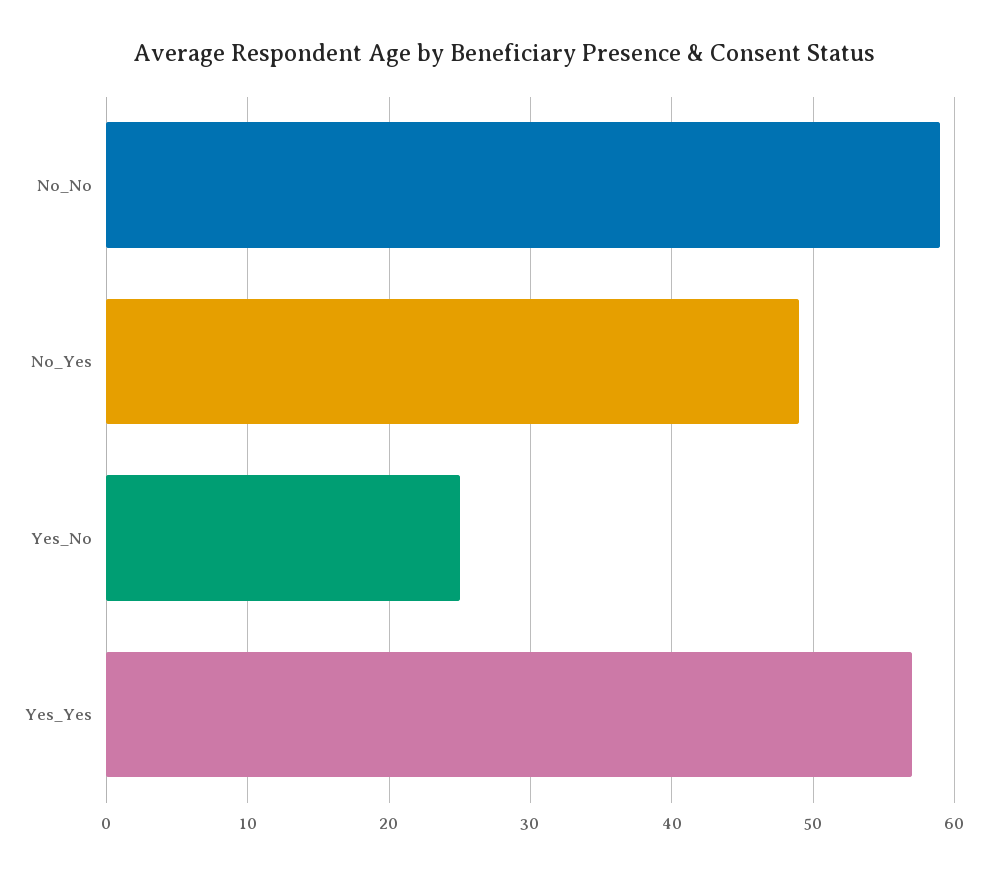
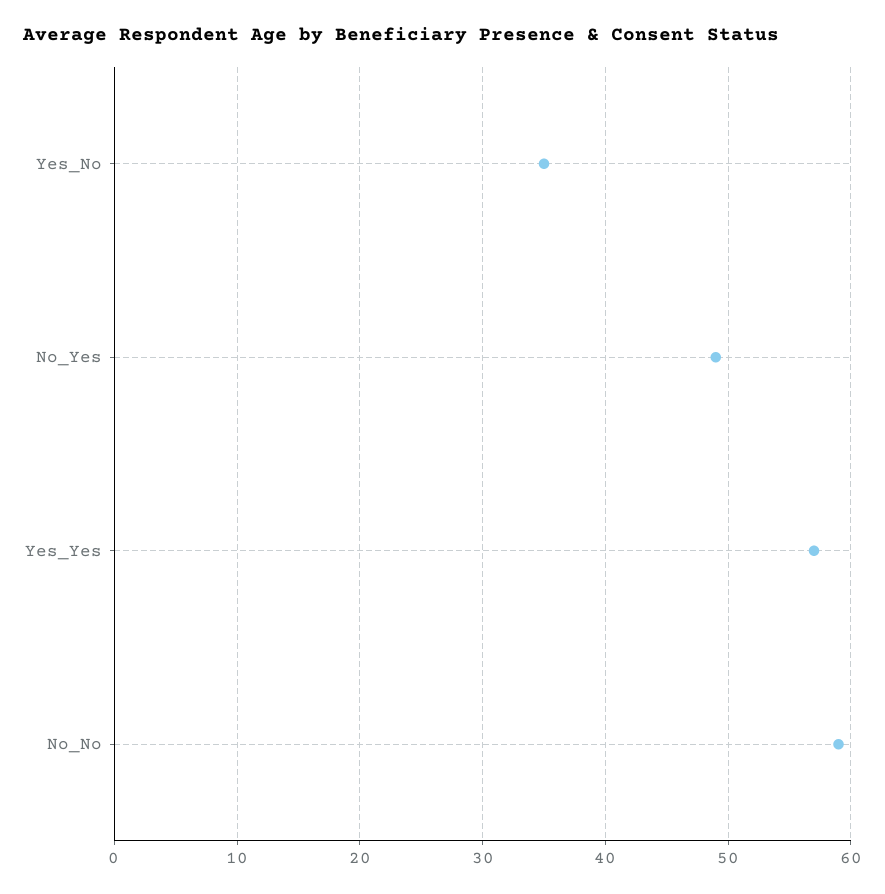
  {
    "No_No": 59,
    "No_Yes": 49,
-   "Yes_No": 25,
+   "Yes_No": 35,
    "Yes_Yes": 57
  }

